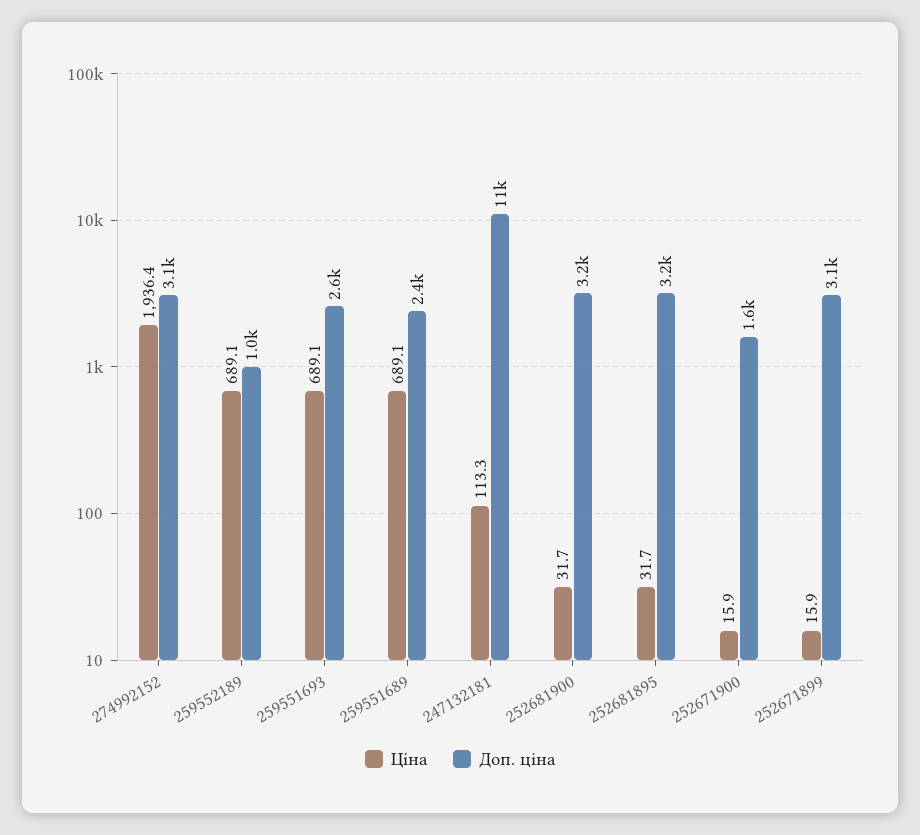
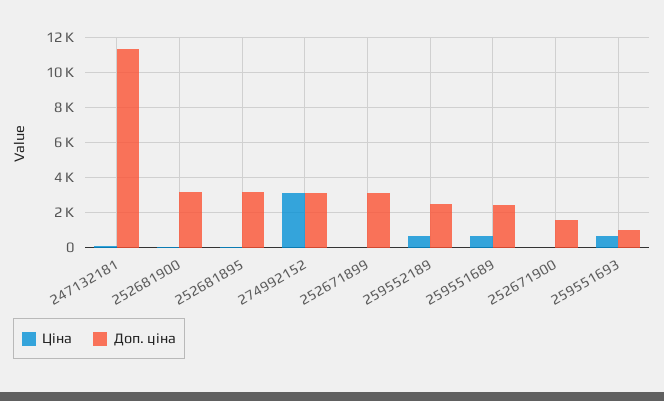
  {
    "Ціна": {
-     "274992152": 1936.4,
+     "274992152": 3000,
      "259552189": 689.1,
      "259551693": 689.1,
      "259551689": 689.1,
      "247132181": 113.3,
      "252681900": 31.7,
      "252681895": 31.7,
      "252671900": 15.9,
      "252671899": 15.9
    },
    "Доп. ціна": {
      "274992152": 3100,
-     "259552189": 1000,
+     "259552189": 2500,
-     "259551693": 2600,
+     "259551693": 1000,
      "259551689": 2400,
      "247132181": 11000,
      "252681900": 3200,
      "252681895": 3200,
      "252671900": 1600,
      "252671899": 3100
    }
  }

